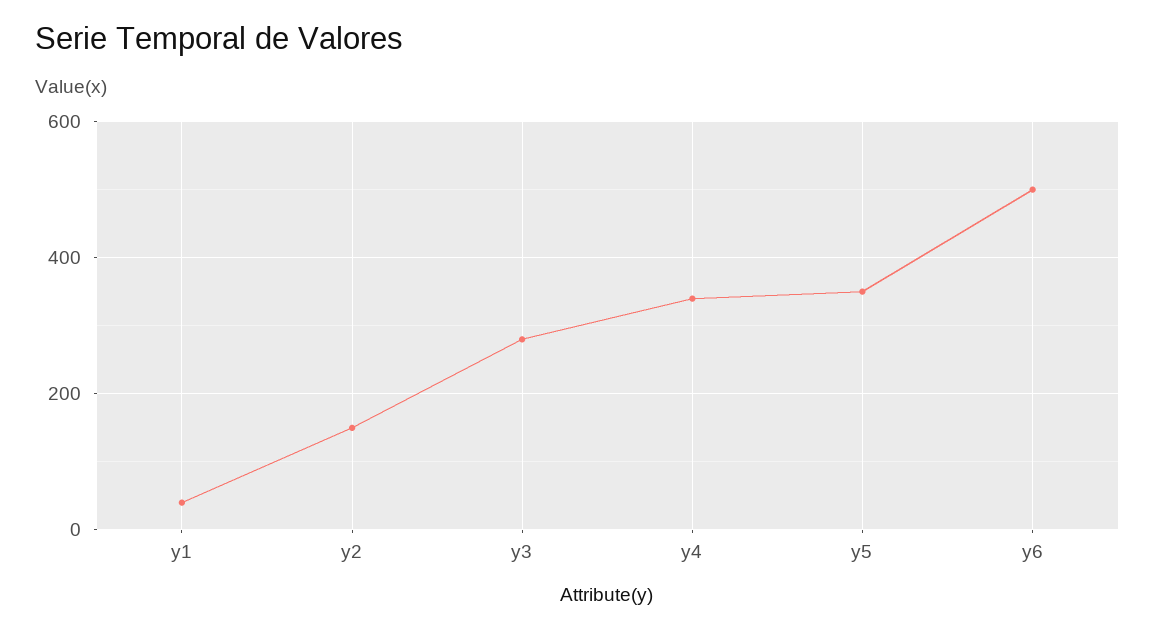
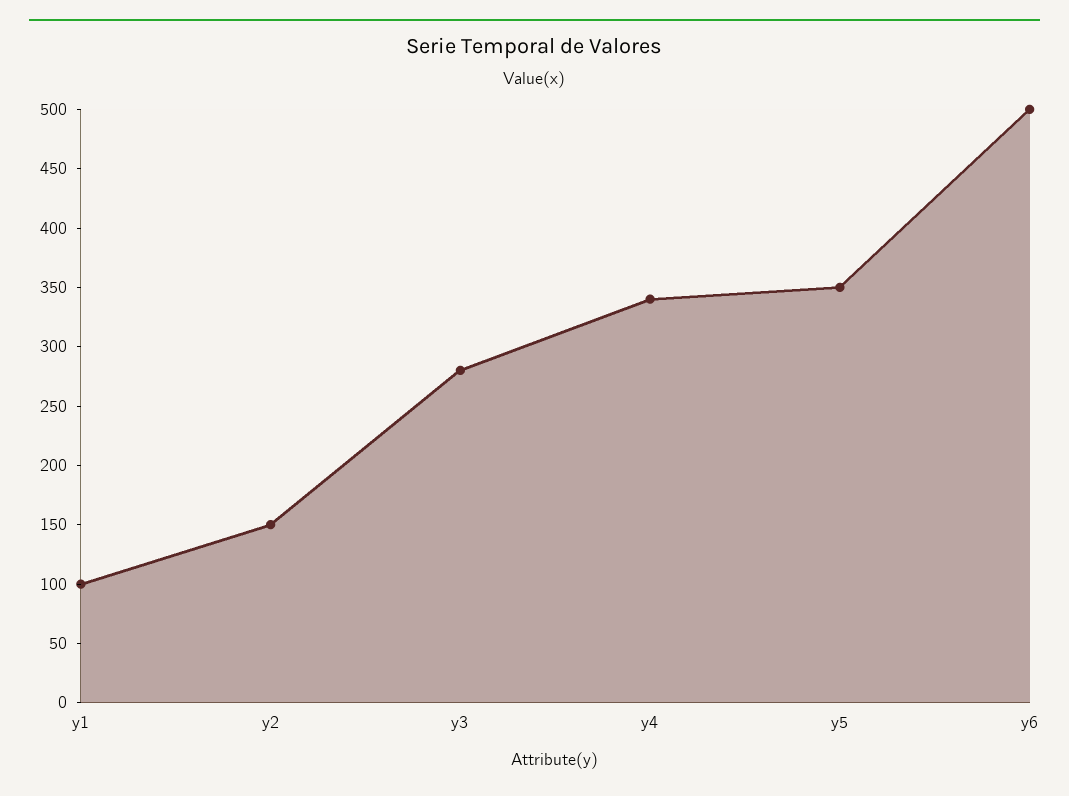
  {
-   "y1": 40,
+   "y1": 100,
    "y2": 150,
    "y3": 280,
    "y4": 340,
    "y5": 350,
    "y6": 500
  }

